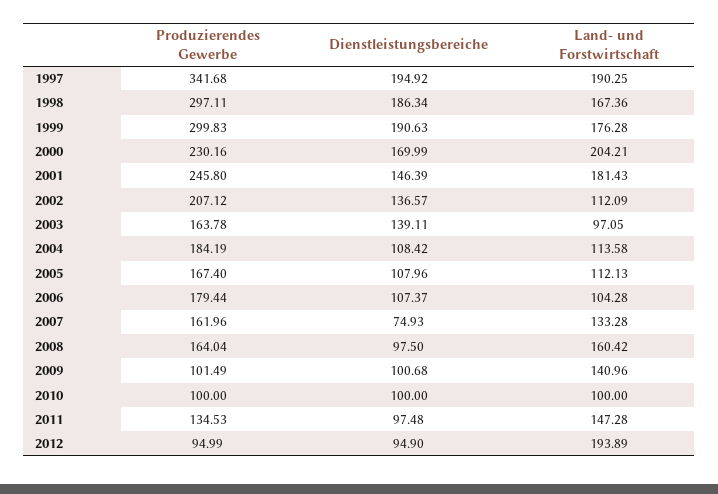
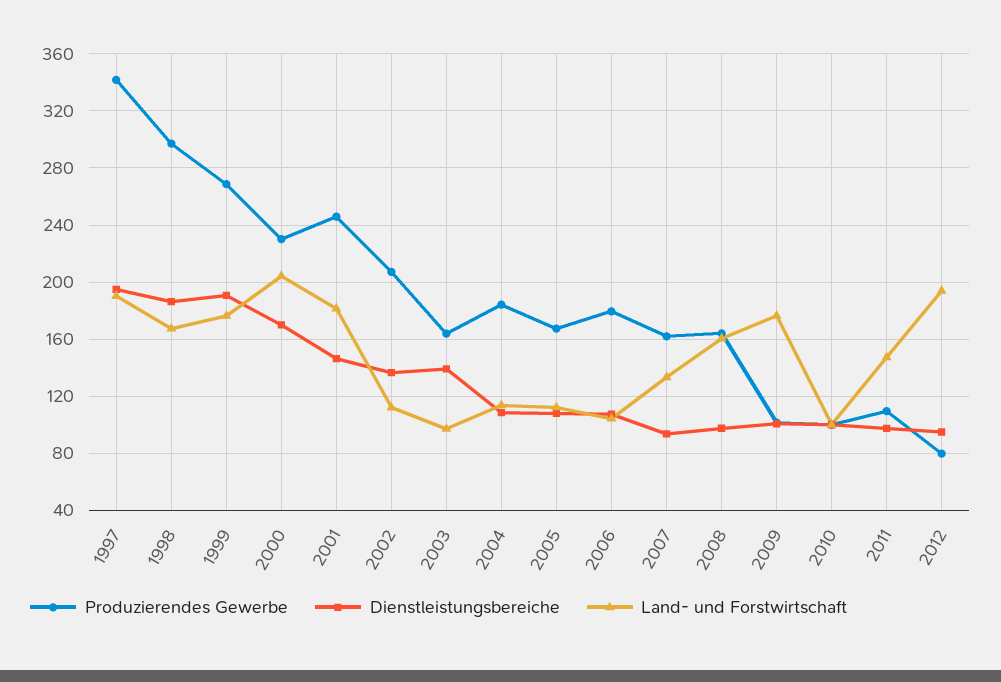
  {
    "Produzierendes Gewerbe": {
      "1997": 341.68,
      "1998": 297.11,
-     "1999": 299.83,
+     "1999": 270,
      "2000": 230.16,
      "2001": 245.8,
      "2002": 207.12,
      "2003": 163.78,
      "2004": 184.19,
      "2005": 167.4,
      "2006": 179.44,
      "2007": 161.96,
      "2008": 164.04,
      "2009": 101.49,
      "2010": 100,
-     "2011": 134.53,
+     "2011": 110,
-     "2012": 94.99
+     "2012": 80
    },
    "Dienstleistungsbereiche": {
      "1997": 194.92,
      "1998": 186.34,
      "1999": 190.63,
      "2000": 169.99,
      "2001": 146.39,
      "2002": 136.57,
      "2003": 139.11,
      "2004": 108.42,
      "2005": 107.96,
      "2006": 107.37,
-     "2007": 74.93,
+     "2007": 95,
      "2008": 97.5,
      "2009": 100.68,
      "2010": 100,
      "2011": 97.48,
      "2012": 94.9
    },
    "Land- und Forstwirtschaft": {
      "1997": 190.25,
      "1998": 167.36,
      "1999": 176.28,
      "2000": 204.21,
      "2001": 181.43,
      "2002": 112.09,
      "2003": 97.05,
      "2004": 113.58,
      "2005": 112.13,
      "2006": 104.28,
      "2007": 133.28,
      "2008": 160.42,
-     "2009": 140.96,
+     "2009": 175,
      "2010": 100,
      "2011": 147.28,
      "2012": 193.89
    }
  }

